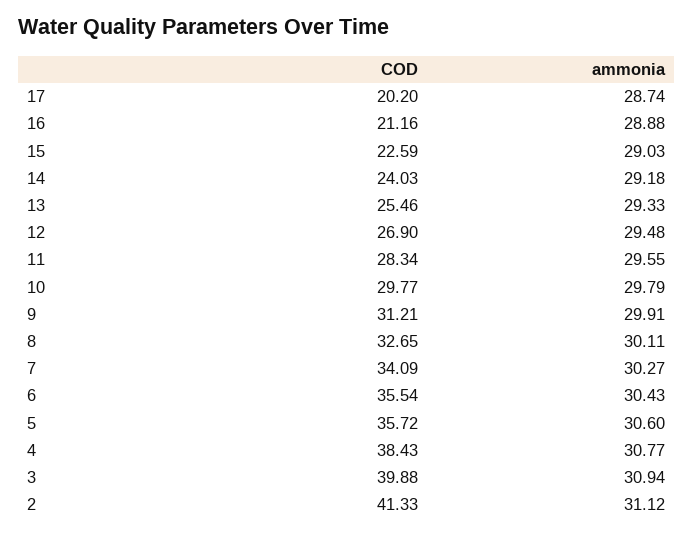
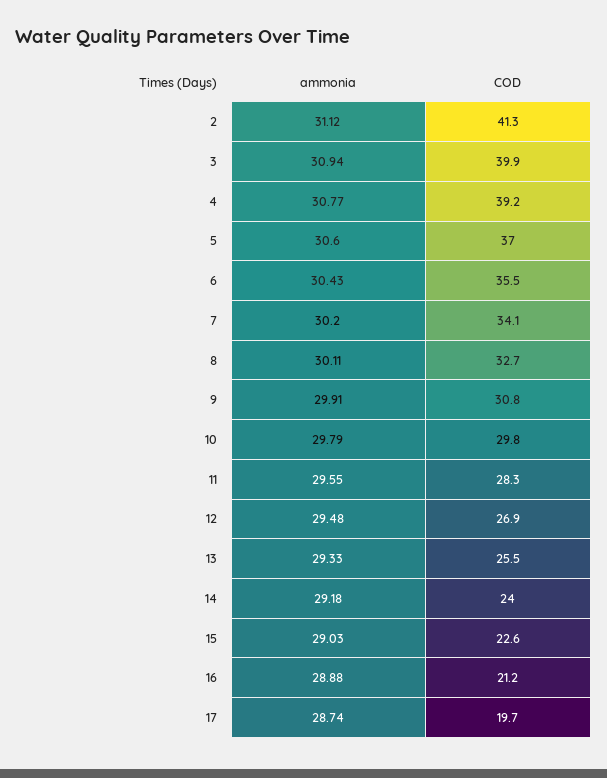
  {
    "COD": {
-     "17": 20.2,
+     "17": 19.7,
      "16": 21.16,
      "15": 22.59,
      "14": 24.03,
      "13": 25.46,
      "12": 26.9,
      "11": 28.34,
      "10": 29.77,
-     "9": 31.21,
+     "9": 30.8,
      "8": 32.65,
      "7": 34.09,
      "6": 35.54,
-     "5": 35.72,
+     "5": 37,
-     "4": 38.43,
+     "4": 39.2,
      "3": 39.88,
      "2": 41.33
    },
    "ammonia": {
      "17": 28.74,
      "16": 28.88,
      "15": 29.03,
      "14": 29.18,
      "13": 29.33,
      "12": 29.48,
      "11": 29.55,
      "10": 29.79,
      "9": 29.91,
      "8": 30.11,
-     "7": 30.27,
+     "7": 30.2,
      "6": 30.43,
      "5": 30.6,
      "4": 30.77,
      "3": 30.94,
      "2": 31.12
    }
  }

